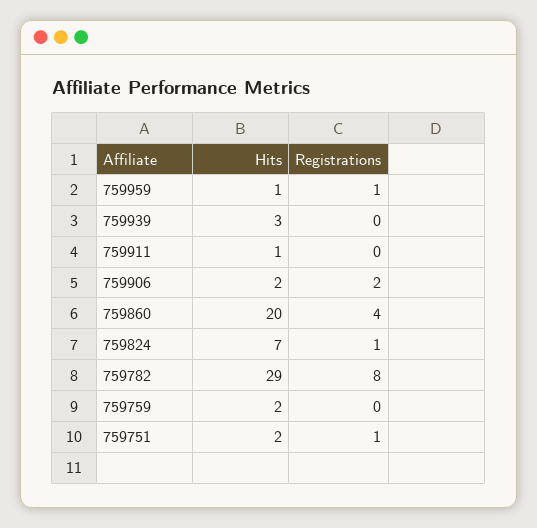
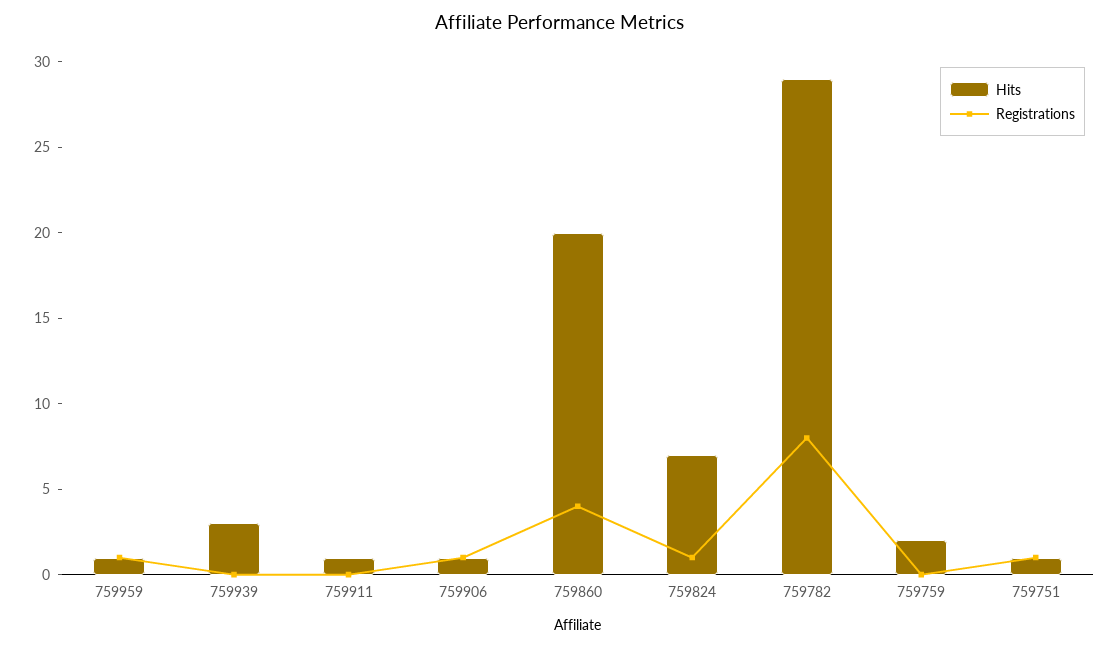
  {
    "Hits": {
      "759959": 1,
      "759939": 3,
      "759911": 1,
-     "759906": 2,
+     "759906": 1,
      "759860": 20,
      "759824": 7,
      "759782": 29,
      "759759": 2,
-     "759751": 2
+     "759751": 1
    },
    "Registrations": {
      "759959": 1,
      "759939": 0,
      "759911": 0,
-     "759906": 2,
+     "759906": 1,
      "759860": 4,
      "759824": 1,
      "759782": 8,
      "759759": 0,
      "759751": 1
    }
  }

